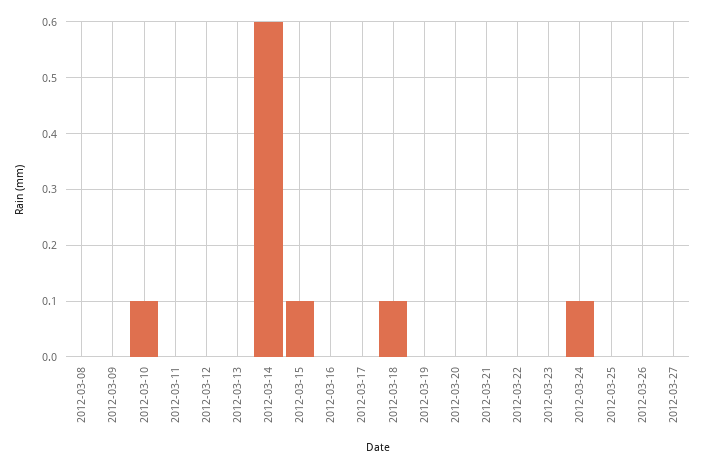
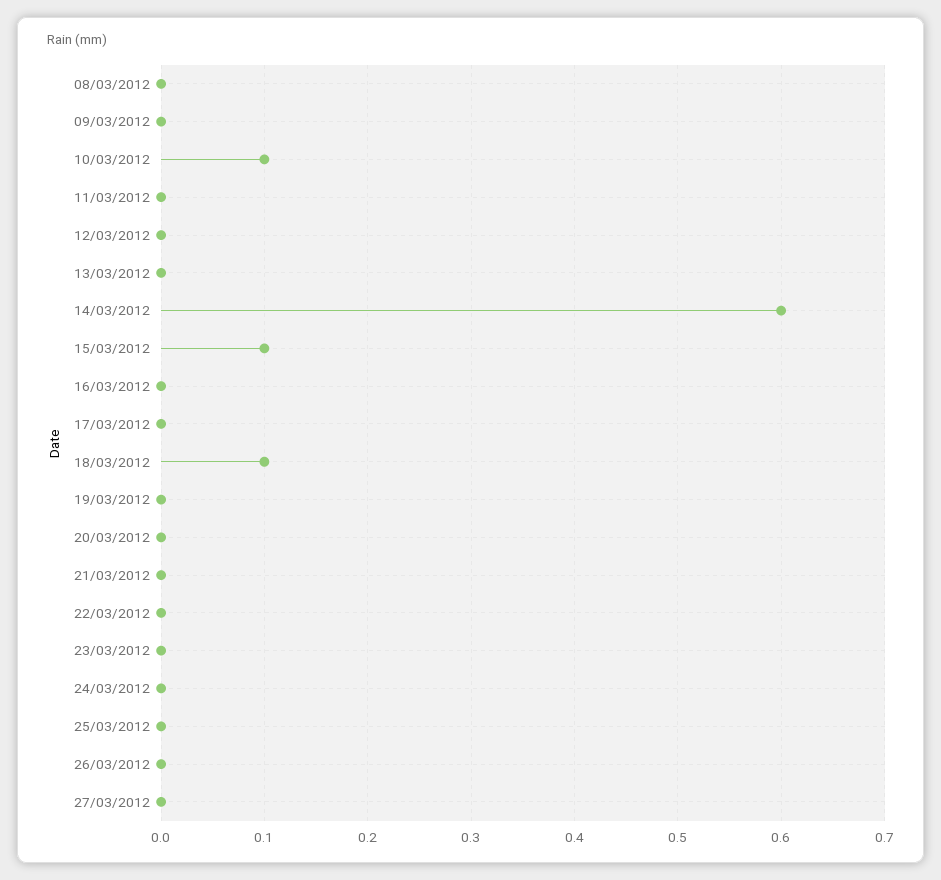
  {
    "2012-03-08": 0,
    "2012-03-09": 0,
    "2012-03-10": 0.1,
    "2012-03-11": 0,
    "2012-03-12": 0,
    "2012-03-13": 0,
    "2012-03-14": 0.6,
    "2012-03-15": 0.1,
    "2012-03-16": 0,
    "2012-03-17": 0,
    "2012-03-18": 0.1,
    "2012-03-19": 0,
    "2012-03-20": 0,
    "2012-03-21": 0,
    "2012-03-22": 0,
    "2012-03-23": 0,
-   "2012-03-24": 0.1,
+   "2012-03-24": 0,
    "2012-03-25": 0,
    "2012-03-26": 0,
    "2012-03-27": 0
  }

